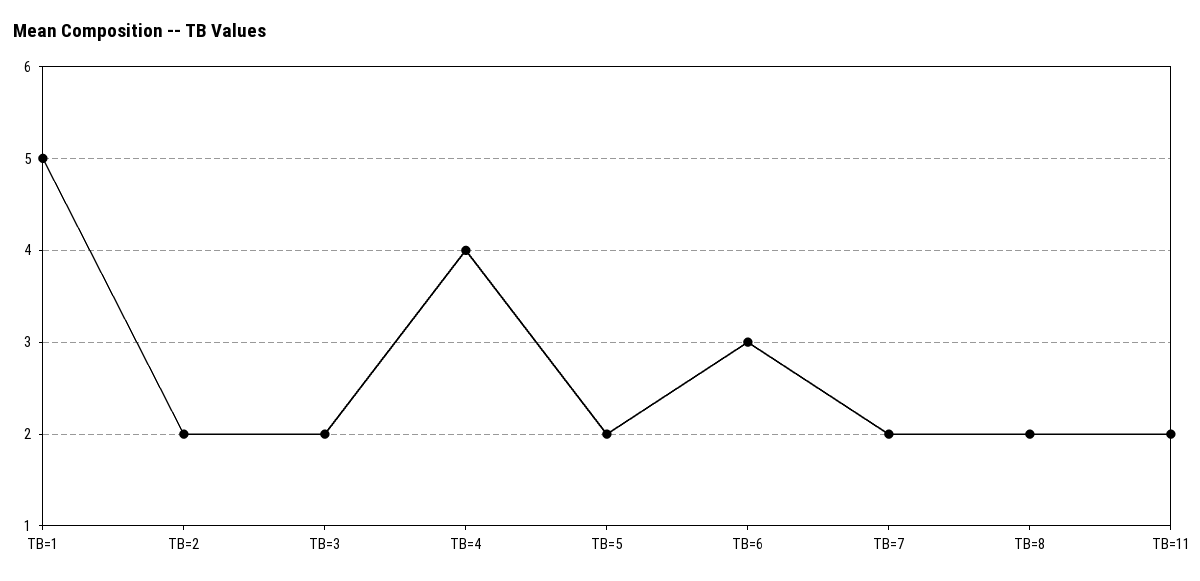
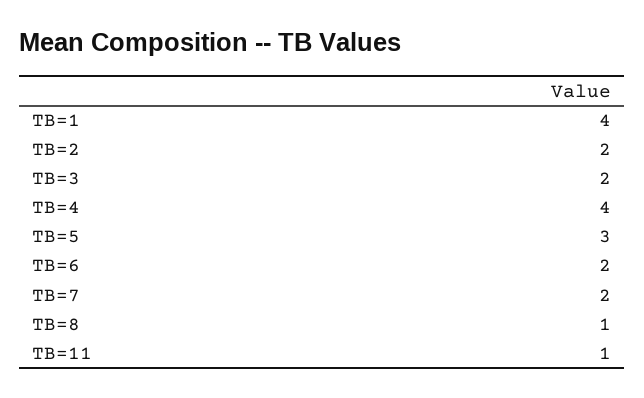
  {
-   "TB=1": 5,
+   "TB=1": 4,
    "TB=2": 2,
    "TB=3": 2,
    "TB=4": 4,
-   "TB=5": 2,
+   "TB=5": 3,
-   "TB=6": 3,
+   "TB=6": 2,
    "TB=7": 2,
-   "TB=8": 2,
+   "TB=8": 1,
-   "TB=11": 2
+   "TB=11": 1
  }

